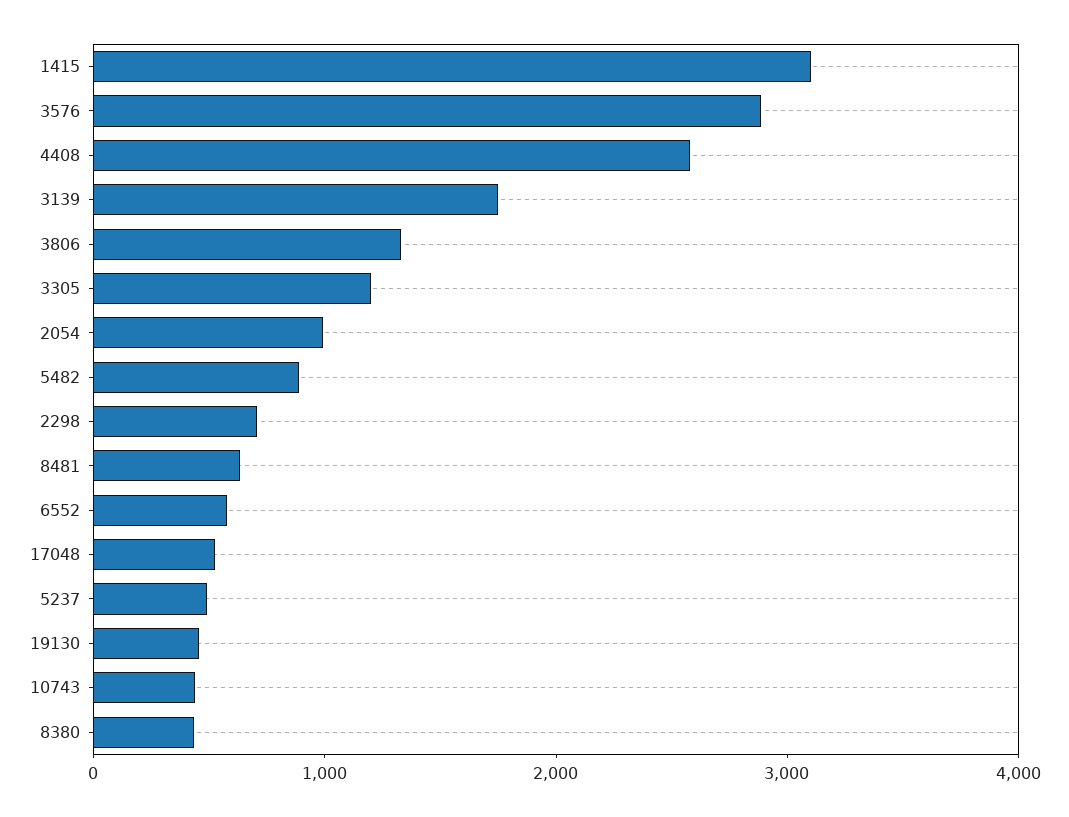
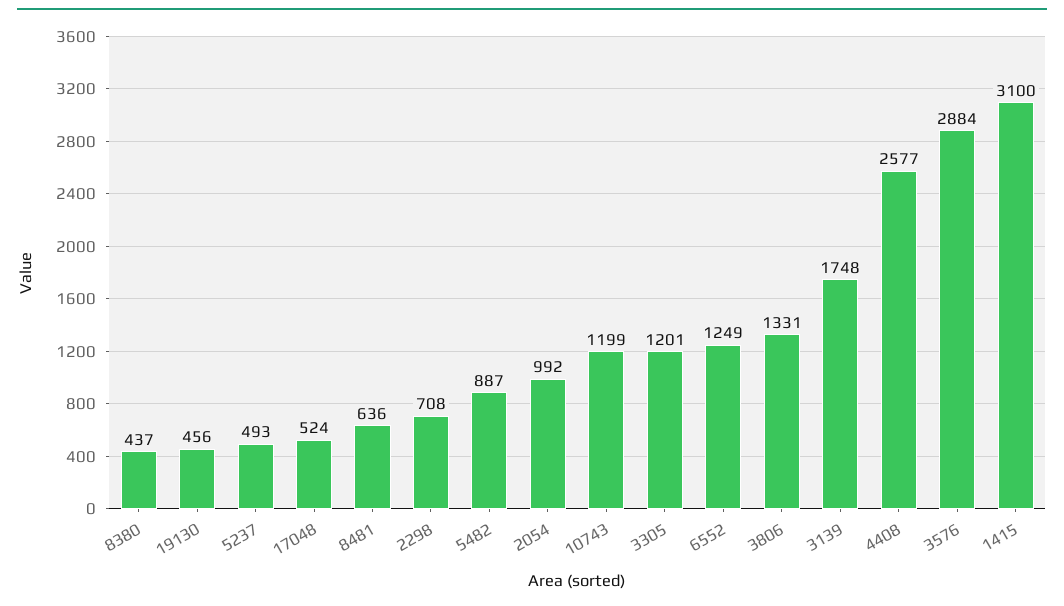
  {
    "1415": 3100,
    "3576": 2884,
    "4408": 2577,
    "3139": 1748,
    "3806": 1331,
    "3305": 1201,
    "2054": 992,
    "5482": 887,
    "2298": 708,
    "8481": 636,
-   "6552": 600,
+   "6552": 1249,
    "17048": 524,
    "5237": 493,
    "19130": 456,
-   "10743": 400,
+   "10743": 1199,
    "8380": 437
  }

